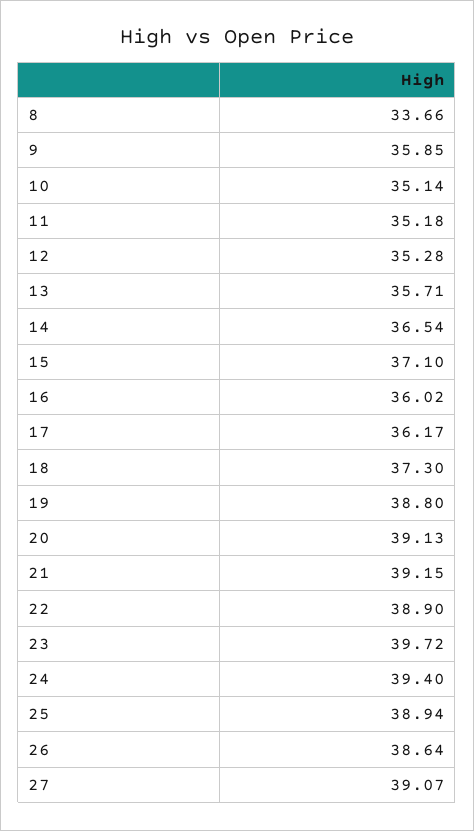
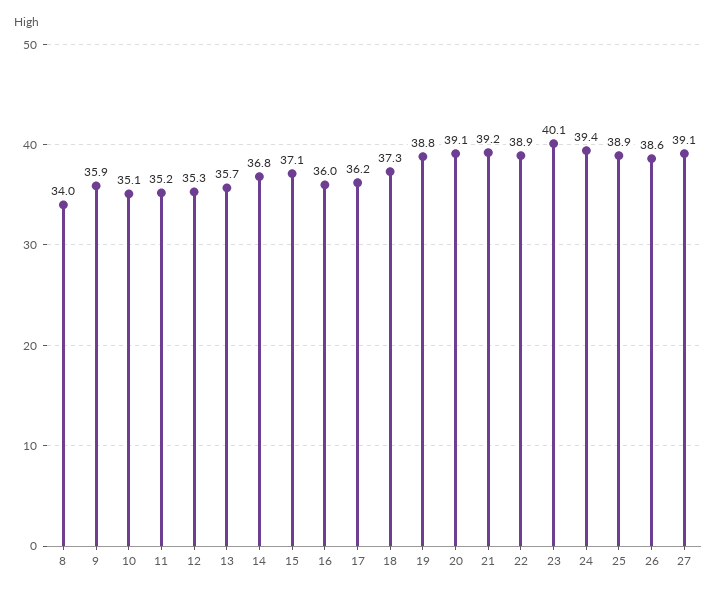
  {
-   "8": 33.66,
+   "8": 34,
    "9": 35.85,
    "10": 35.14,
    "11": 35.18,
    "12": 35.28,
    "13": 35.71,
-   "14": 36.54,
+   "14": 36.8,
    "15": 37.1,
    "16": 36.02,
    "17": 36.17,
    "18": 37.3,
    "19": 38.8,
    "20": 39.13,
    "21": 39.15,
    "22": 38.9,
-   "23": 39.72,
+   "23": 40.1,
    "24": 39.4,
    "25": 38.94,
    "26": 38.64,
    "27": 39.07
  }

